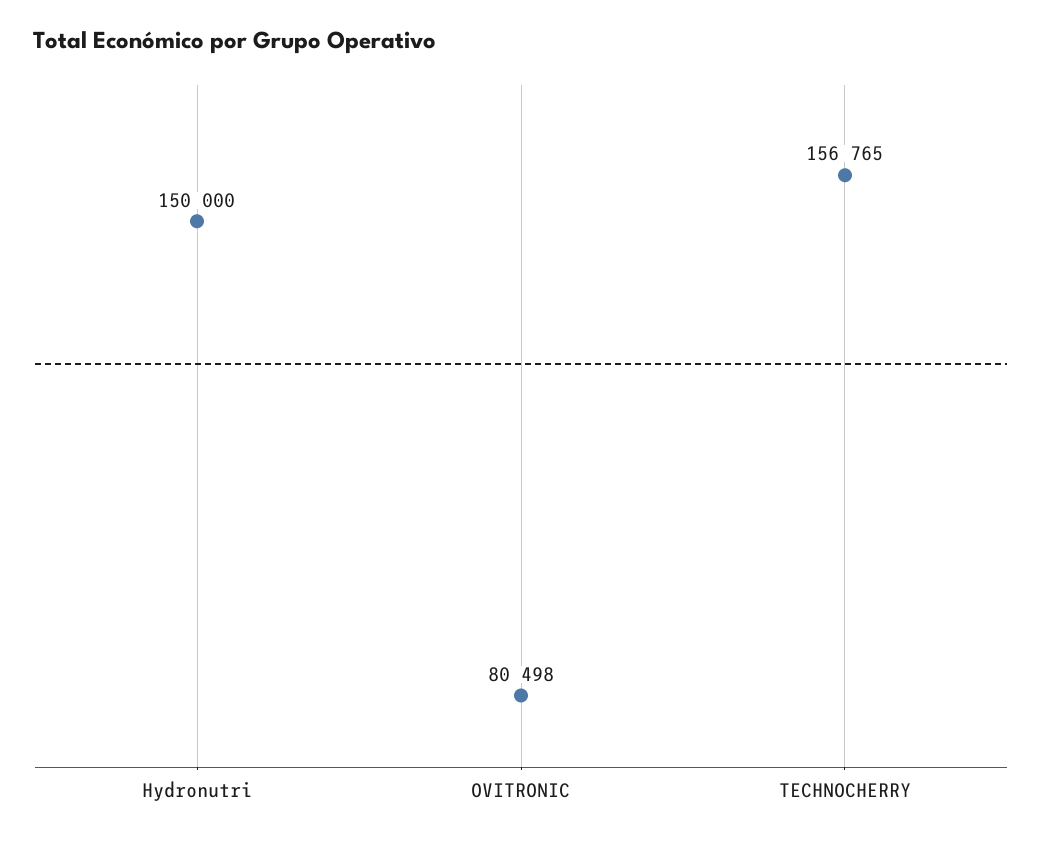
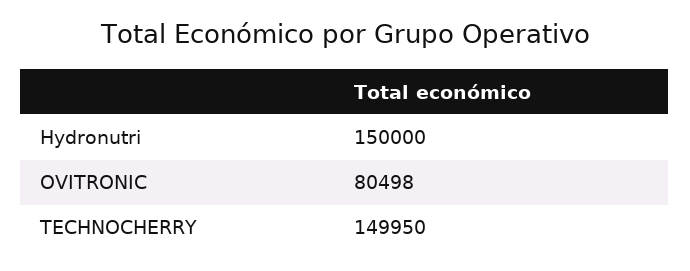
  {
    "Hydronutri": 150000,
    "OVITRONIC": 80498,
-   "TECHNOCHERRY": 156765
+   "TECHNOCHERRY": 149950
  }

